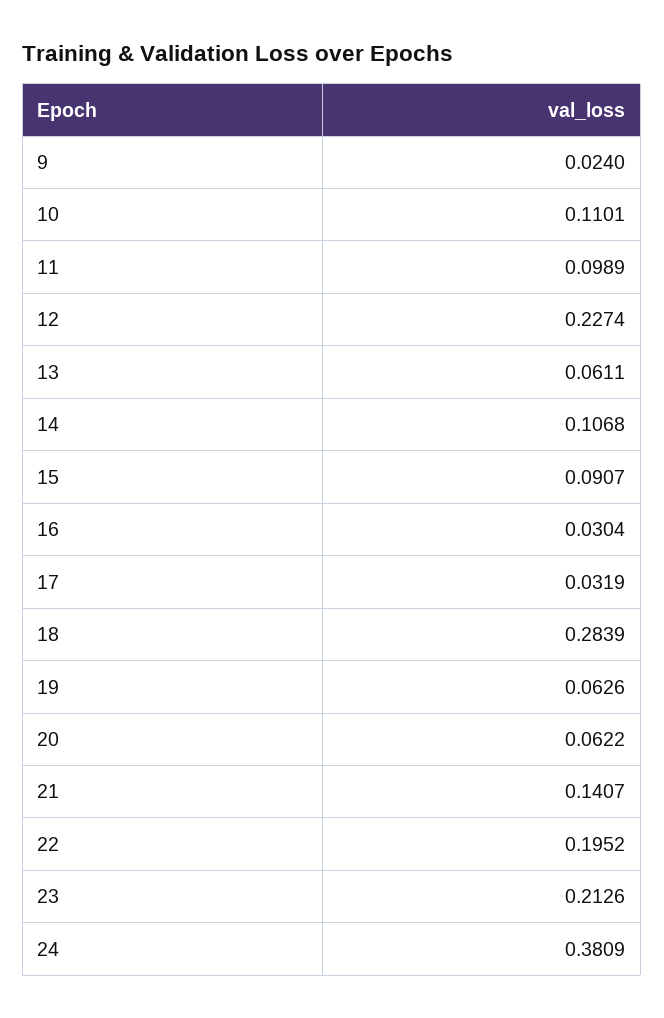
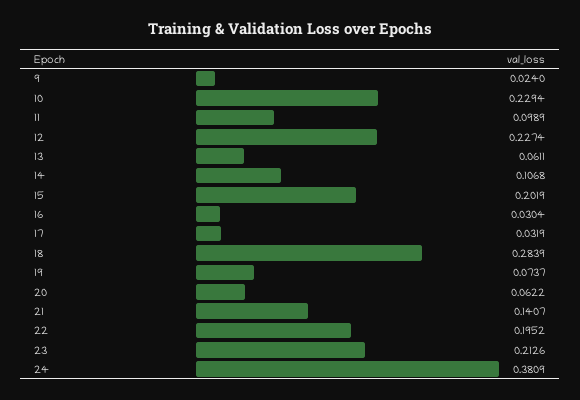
  {
    "9": 0.024,
-   "10": 0.1101,
+   "10": 0.2294,
    "11": 0.0989,
    "12": 0.2274,
    "13": 0.0611,
    "14": 0.1068,
-   "15": 0.0907,
+   "15": 0.2019,
    "16": 0.0304,
    "17": 0.0319,
    "18": 0.2839,
-   "19": 0.0626,
+   "19": 0.0737,
    "20": 0.0622,
    "21": 0.1407,
    "22": 0.1952,
    "23": 0.2126,
    "24": 0.3809
  }

